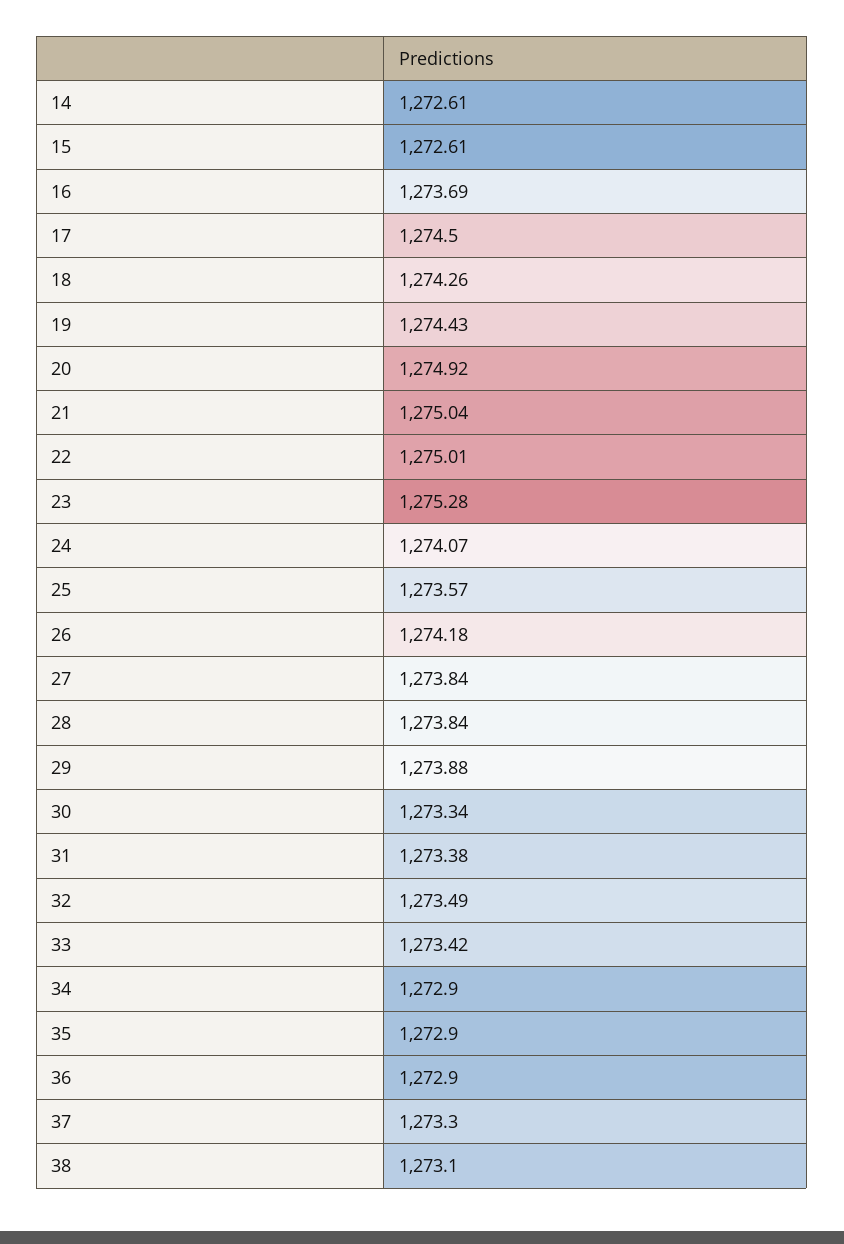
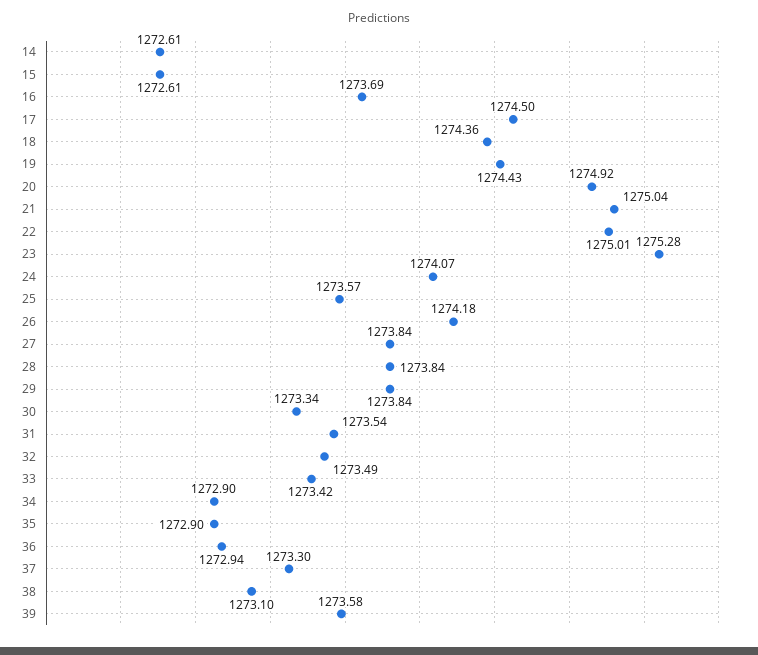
  {
    "14": 1272.61,
    "15": 1272.61,
    "16": 1273.69,
    "17": 1274.5,
-   "18": 1274.26,
+   "18": 1274.36,
    "19": 1274.43,
    "20": 1274.92,
    "21": 1275.04,
    "22": 1275.01,
    "23": 1275.28,
    "24": 1274.07,
    "25": 1273.57,
    "26": 1274.18,
    "27": 1273.84,
    "28": 1273.84,
-   "29": 1273.88,
+   "29": 1273.84,
    "30": 1273.34,
-   "31": 1273.38,
+   "31": 1273.54,
    "32": 1273.49,
    "33": 1273.42,
    "34": 1272.9,
    "35": 1272.9,
-   "36": 1272.9,
+   "36": 1272.94,
    "37": 1273.3,
-   "38": 1273.1
+   "38": 1273.1,
+   "39": 1273.58
  }

